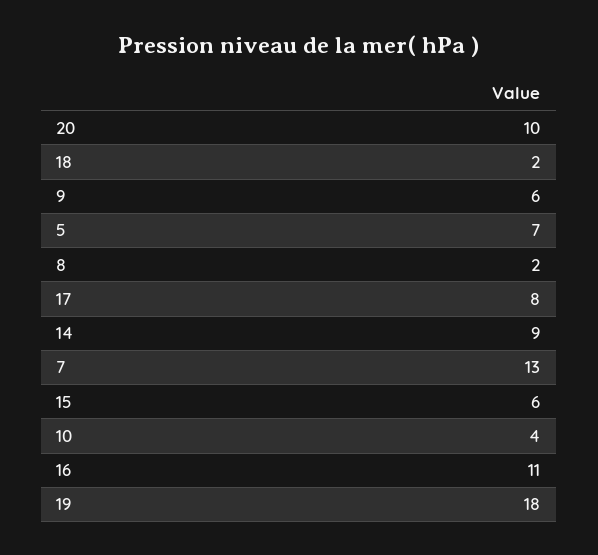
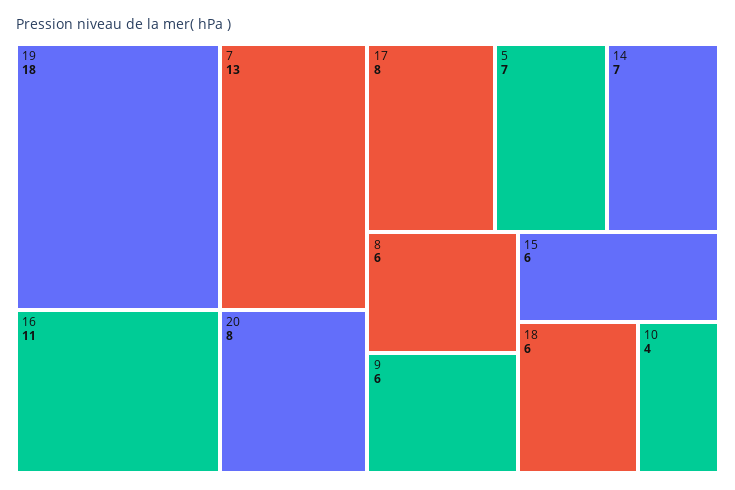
  {
-   "20": 10,
+   "20": 8,
-   "18": 2,
+   "18": 6,
    "9": 6,
    "5": 7,
-   "8": 2,
+   "8": 6,
    "17": 8,
-   "14": 9,
+   "14": 7,
    "7": 13,
    "15": 6,
    "10": 4,
    "16": 11,
    "19": 18
  }

